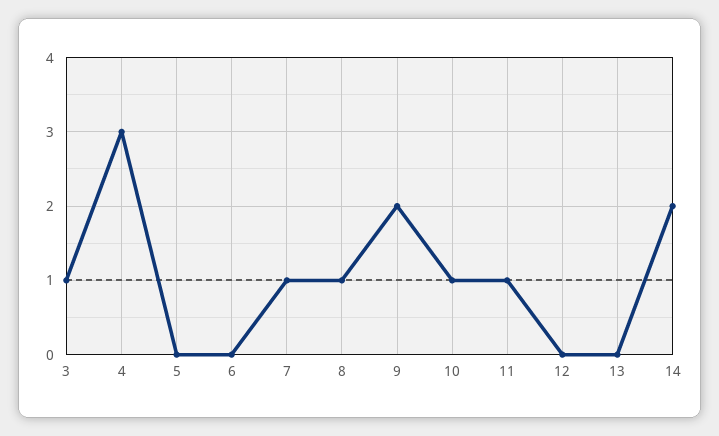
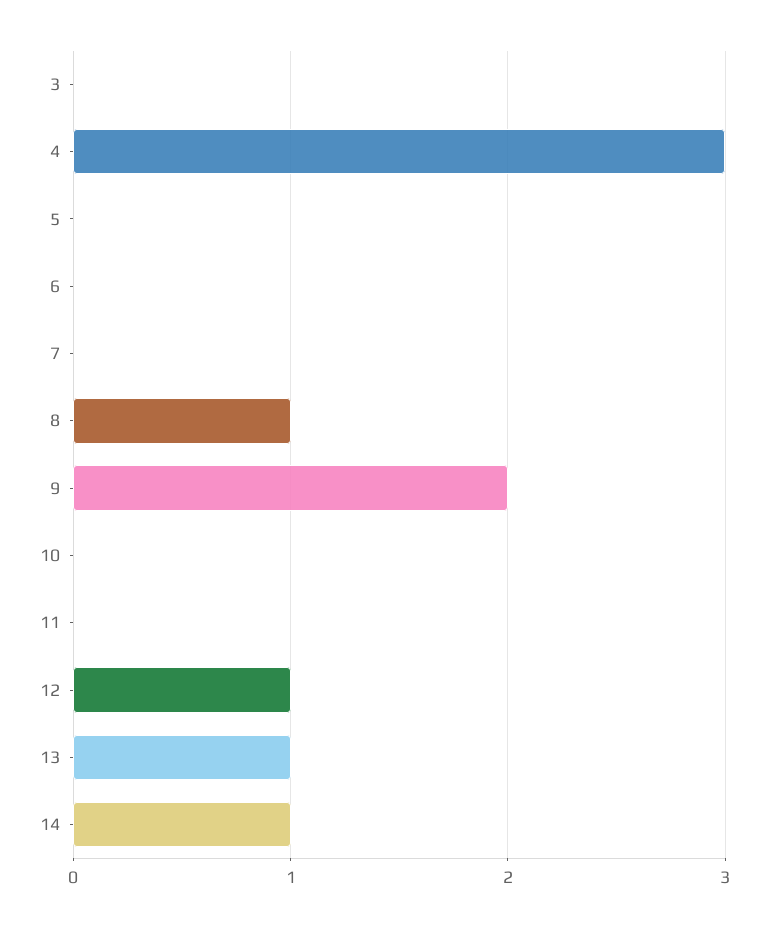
  {
-   "3": 1,
+   "3": 0,
    "4": 3,
    "5": 0,
    "6": 0,
-   "7": 1,
+   "7": 0,
    "8": 1,
    "9": 2,
-   "10": 1,
+   "10": 0,
-   "11": 1,
+   "11": 0,
-   "12": 0,
+   "12": 1,
-   "13": 0,
+   "13": 1,
-   "14": 2
+   "14": 1
  }

